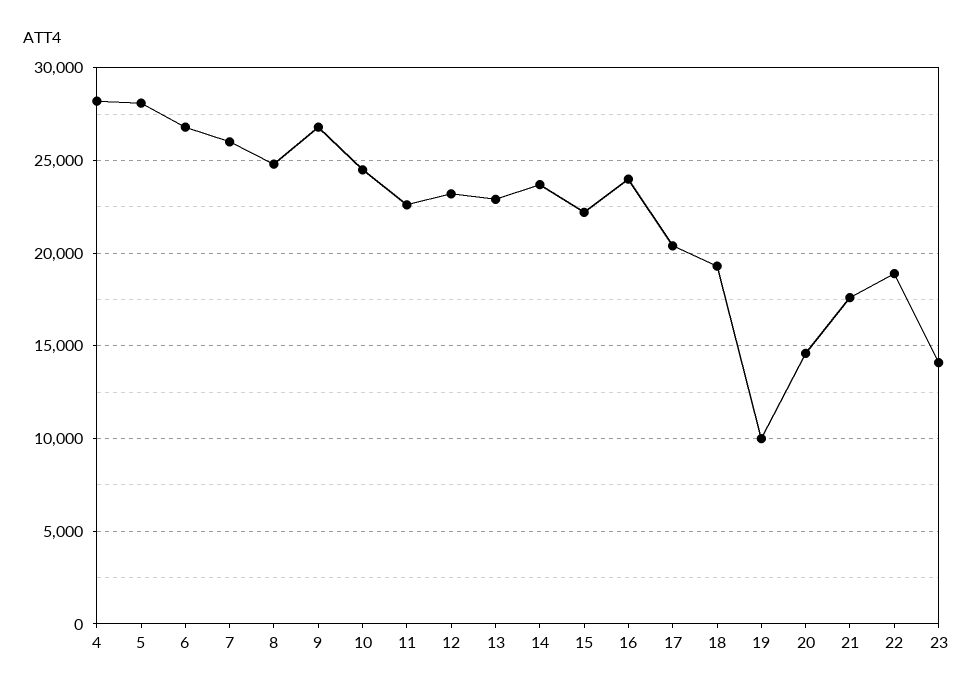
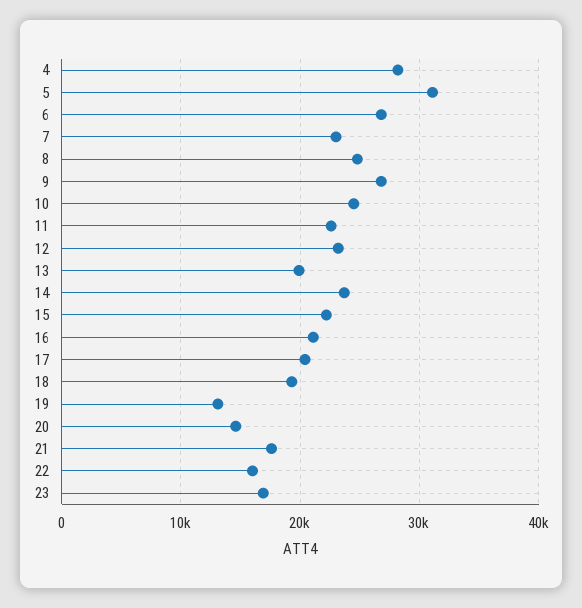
  {
    "4": 28000,
-   "5": 28000,
+   "5": 31000,
    "6": 27000,
-   "7": 26000,
+   "7": 23000,
    "8": 25000,
    "9": 27000,
    "10": 24500,
    "11": 22500,
    "12": 23000,
-   "13": 23000,
+   "13": 20000,
    "14": 23500,
    "15": 22000,
-   "16": 24000,
+   "16": 21000,
    "17": 20500,
    "18": 19500,
-   "19": 10000,
+   "19": 13000,
    "20": 14500,
    "21": 17500,
-   "22": 19000,
+   "22": 16000,
-   "23": 14000
+   "23": 17000
  }

